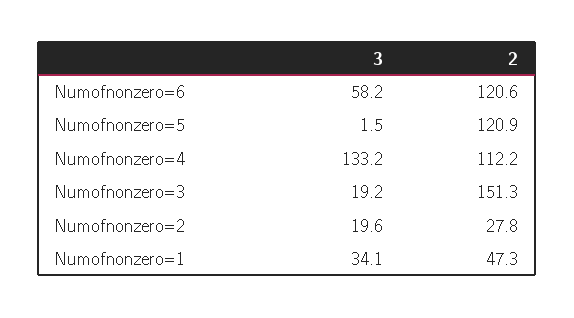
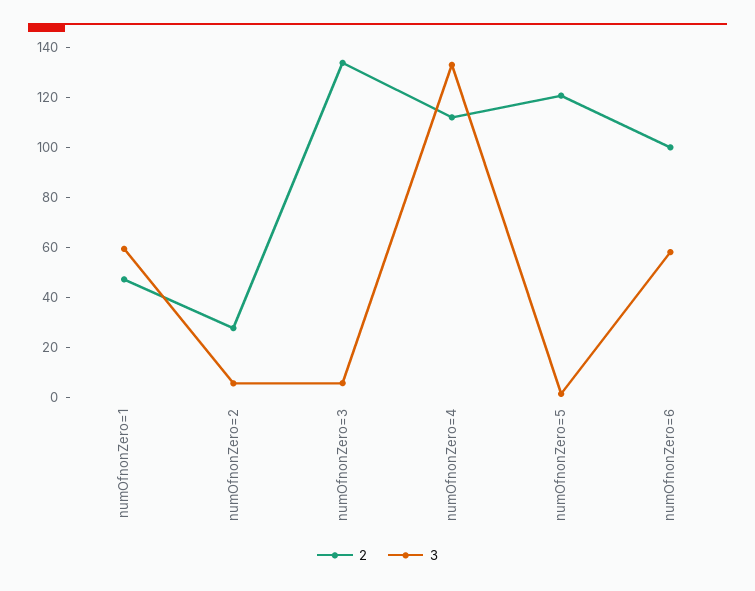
  {
    "3": {
      "Numofnonzero=6": 58.2,
      "Numofnonzero=5": 1.5,
      "Numofnonzero=4": 133.2,
-     "Numofnonzero=3": 19.2,
+     "Numofnonzero=3": 5,
-     "Numofnonzero=2": 19.6,
+     "Numofnonzero=2": 5,
-     "Numofnonzero=1": 34.1
+     "Numofnonzero=1": 60
    },
    "2": {
-     "Numofnonzero=6": 120.6,
+     "Numofnonzero=6": 100,
      "Numofnonzero=5": 120.9,
      "Numofnonzero=4": 112.2,
-     "Numofnonzero=3": 151.3,
+     "Numofnonzero=3": 135,
      "Numofnonzero=2": 27.8,
      "Numofnonzero=1": 47.3
    }
  }

